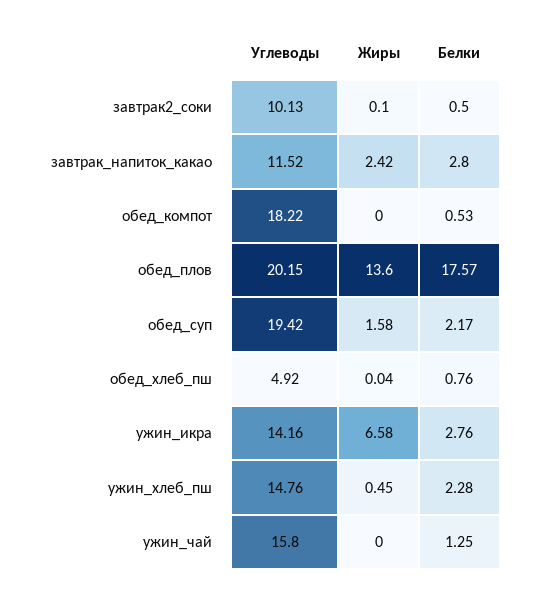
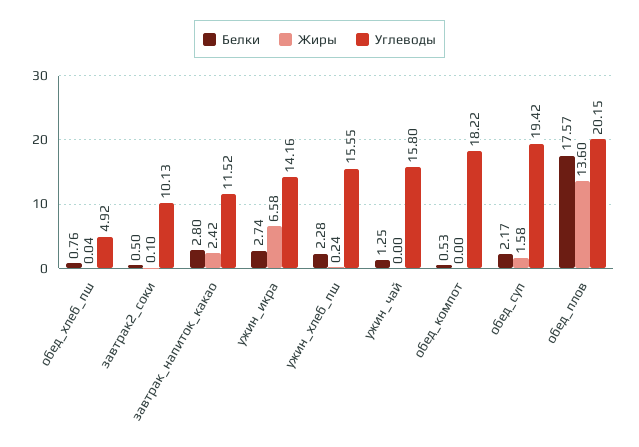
  {
    "Углеводы": {
      "завтрак2_соки": 10.13,
      "завтрак_напиток_какао": 11.52,
      "обед_компот": 18.22,
      "обед_плов": 20.15,
      "обед_суп": 19.42,
      "обед_хлеб_пш": 4.92,
      "ужин_икра": 14.16,
-     "ужин_хлеб_пш": 14.76,
+     "ужин_хлеб_пш": 15.55,
      "ужин_чай": 15.8
    },
    "Жиры": {
      "завтрак2_соки": 0.1,
      "завтрак_напиток_какао": 2.42,
      "обед_компот": 0,
      "обед_плов": 13.6,
      "обед_суп": 1.58,
      "обед_хлеб_пш": 0.04,
      "ужин_икра": 6.58,
-     "ужин_хлеб_пш": 0.45,
+     "ужин_хлеб_пш": 0.24,
      "ужин_чай": 0
    },
    "Белки": {
      "завтрак2_соки": 0.5,
      "завтрак_напиток_какао": 2.8,
      "обед_компот": 0.53,
      "обед_плов": 17.57,
      "обед_суп": 2.17,
      "обед_хлеб_пш": 0.76,
-     "ужин_икра": 2.76,
+     "ужин_икра": 2.74,
      "ужин_хлеб_пш": 2.28,
      "ужин_чай": 1.25
    }
  }

